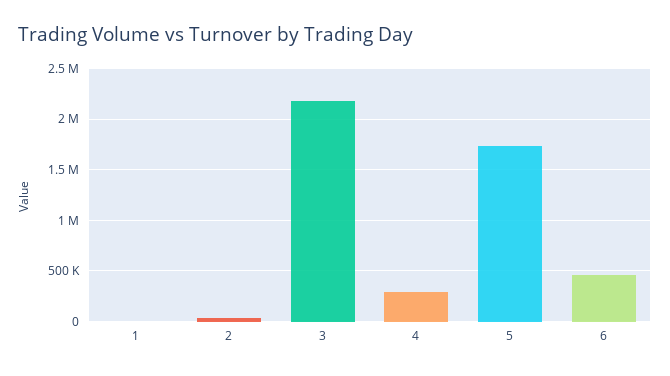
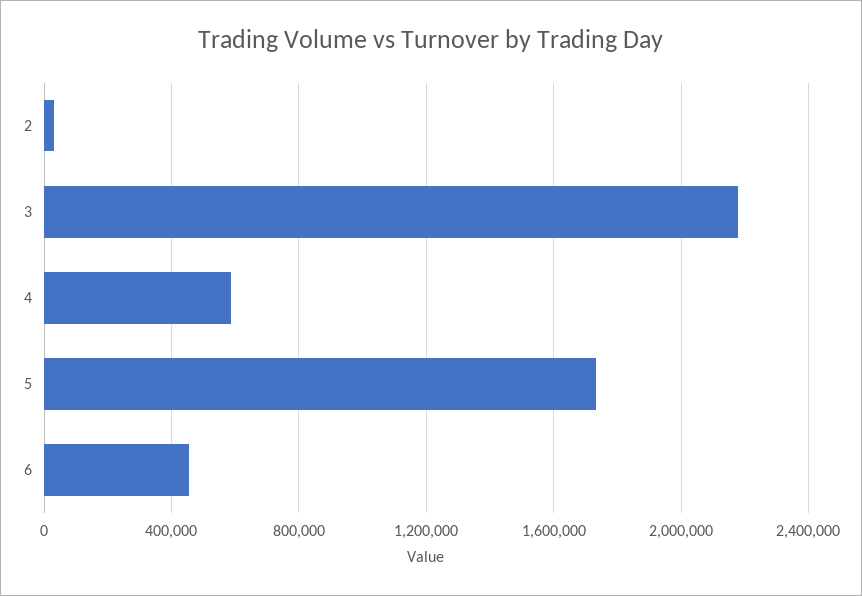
  {
-   "1": 0,
    "2": 50000,
    "3": 2200000,
-   "4": 300000,
+   "4": 600000,
    "5": 1750000,
    "6": 450000
  }

